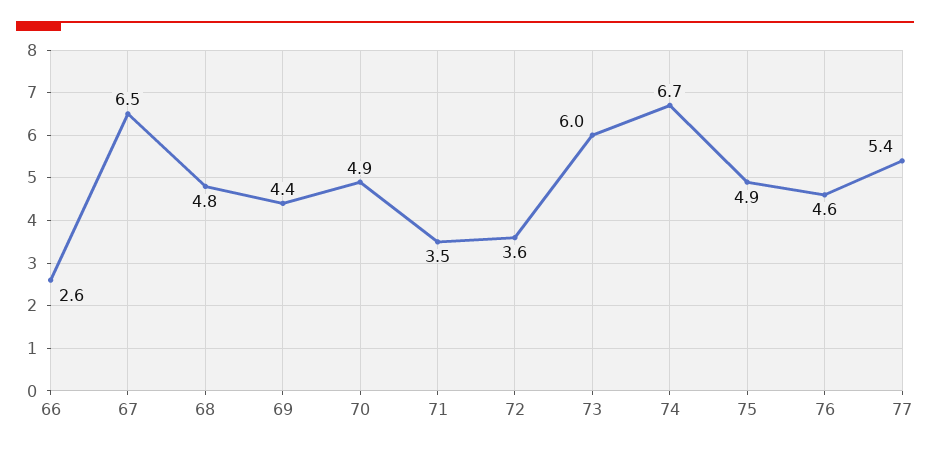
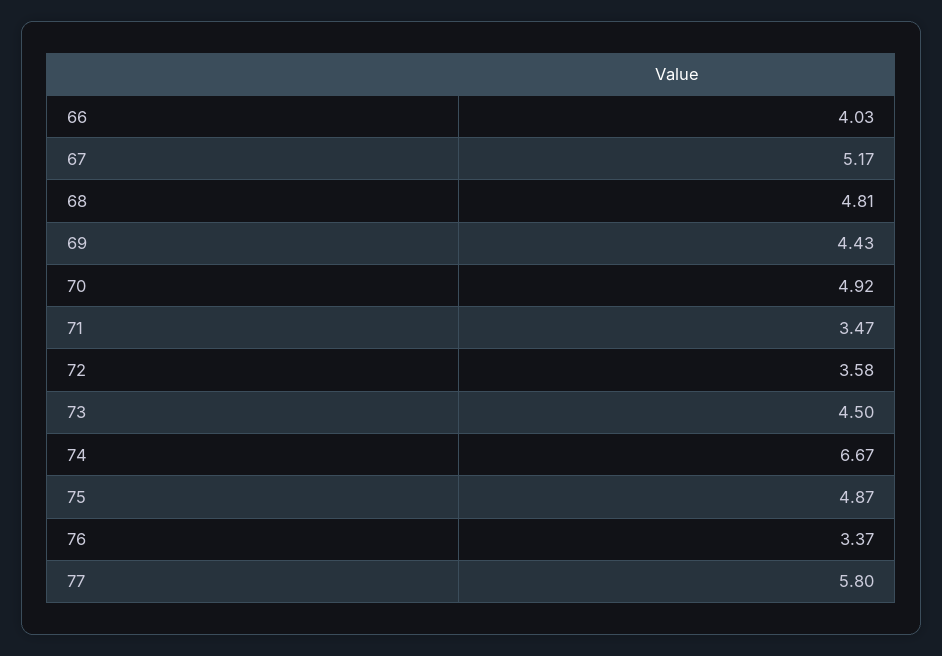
  {
-   "66": 2.6,
+   "66": 4.03,
-   "67": 6.5,
+   "67": 5.17,
    "68": 4.81,
    "69": 4.43,
    "70": 4.92,
    "71": 3.47,
    "72": 3.58,
-   "73": 6,
+   "73": 4.5,
    "74": 6.67,
    "75": 4.87,
-   "76": 4.6,
+   "76": 3.37,
-   "77": 5.4
+   "77": 5.8
  }

